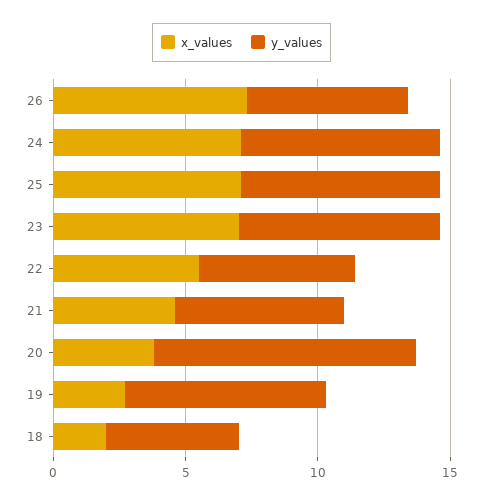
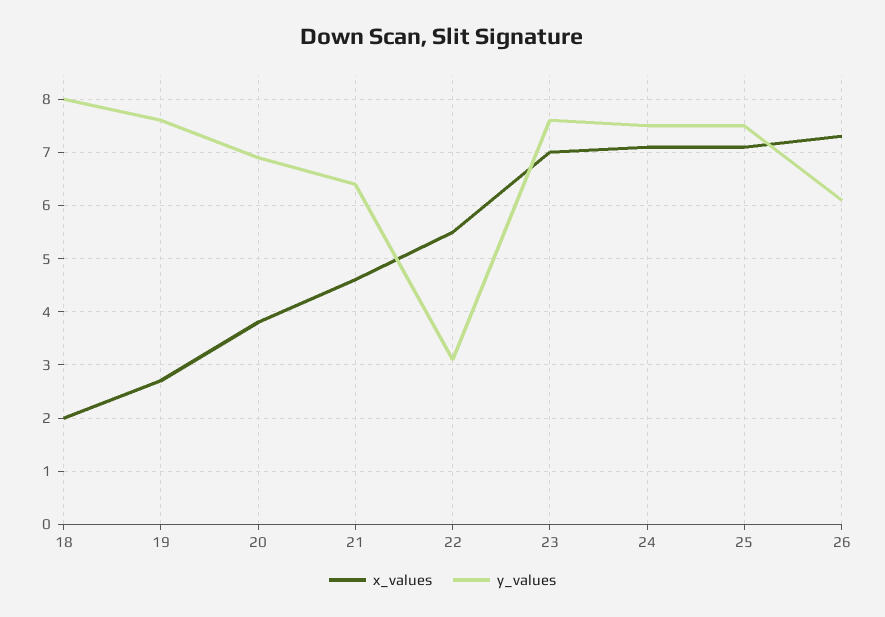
  {
    "x_values": {
      "26": 7.5,
      "24": 7,
      "25": 7,
      "23": 7,
      "22": 5.5,
      "21": 4.5,
      "20": 4,
      "19": 2.5,
      "18": 2
    },
    "y_values": {
      "26": 6,
      "24": 7.5,
      "25": 7.5,
      "23": 7.5,
-     "22": 6,
+     "22": 3,
      "21": 6.5,
-     "20": 10,
+     "20": 7,
      "19": 7.5,
-     "18": 5
+     "18": 8
    }
  }

